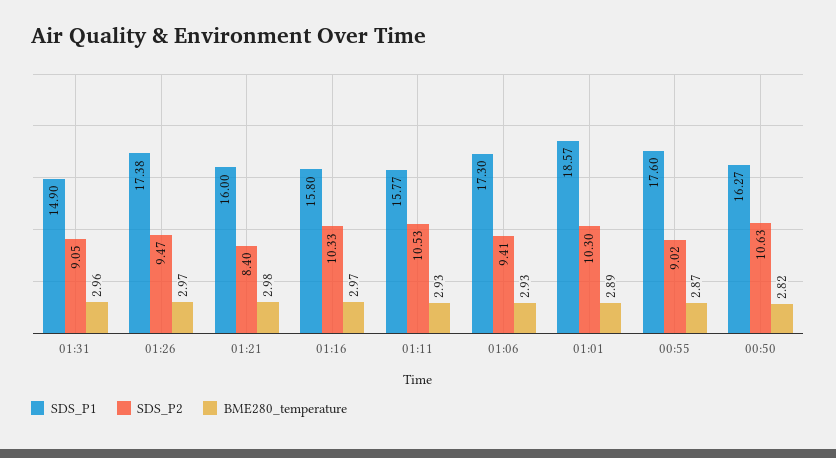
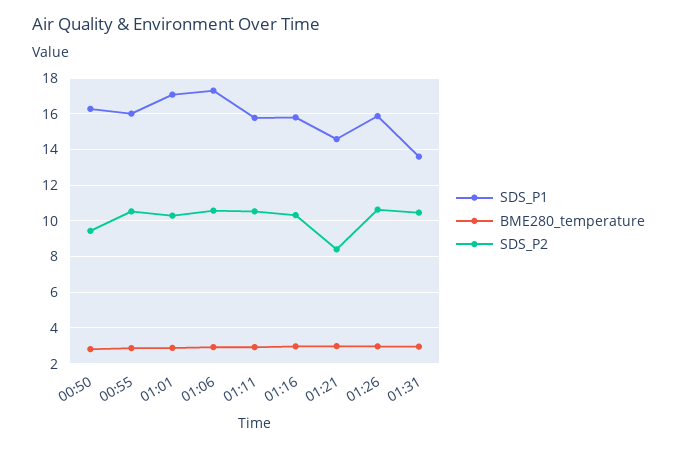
  {
    "SDS_P1": {
-     "01:31": 14.9,
+     "01:31": 13.5,
-     "01:26": 17.38,
+     "01:26": 16,
-     "01:21": 16,
+     "01:21": 14.5,
      "01:16": 15.8,
      "01:11": 15.77,
      "01:06": 17.3,
-     "01:01": 18.57,
+     "01:01": 17,
-     "00:55": 17.6,
+     "00:55": 16,
      "00:50": 16.27
    },
    "SDS_P2": {
-     "01:31": 9.05,
+     "01:31": 10.5,
-     "01:26": 9.47,
+     "01:26": 10.5,
      "01:21": 8.4,
      "01:16": 10.33,
      "01:11": 10.53,
-     "01:06": 9.41,
+     "01:06": 10.5,
      "01:01": 10.3,
-     "00:55": 9.02,
+     "00:55": 10.5,
-     "00:50": 10.63
+     "00:50": 9.5
    },
    "BME280_temperature": {
      "01:31": 2.96,
      "01:26": 2.97,
      "01:21": 2.98,
      "01:16": 2.97,
      "01:11": 2.93,
      "01:06": 2.93,
      "01:01": 2.89,
      "00:55": 2.87,
      "00:50": 2.82
    }
  }

